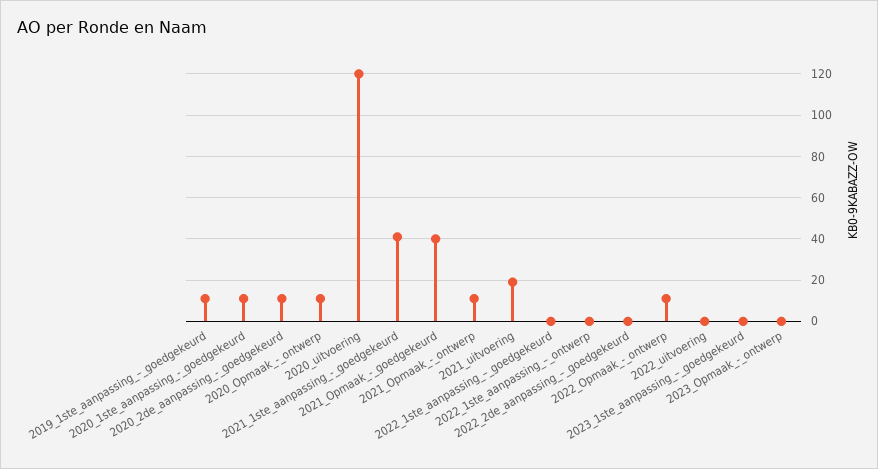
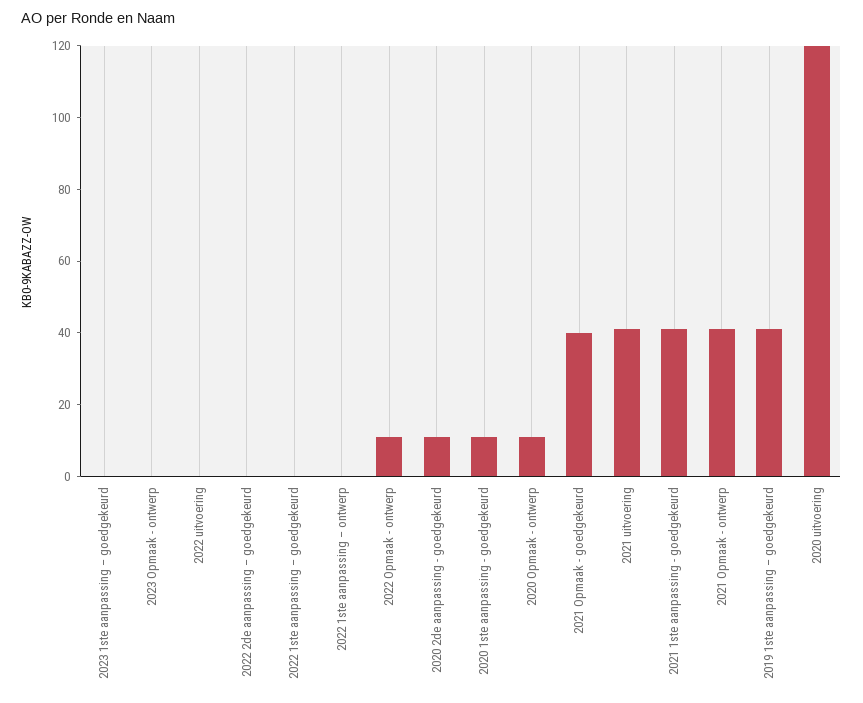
  {
-   "2019_1ste_aanpassing_–_goedgekeurd": 10,
+   "2019_1ste_aanpassing_–_goedgekeurd": 40,
    "2020_1ste_aanpassing_-_goedgekeurd": 10,
    "2020_2de_aanpassing_-_goedgekeurd": 10,
    "2020_Opmaak_-_ontwerp": 10,
    "2020_uitvoering": 120,
    "2021_1ste_aanpassing_-_goedgekeurd": 40,
    "2021_Opmaak_-_goedgekeurd": 40,
-   "2021_Opmaak_-_ontwerp": 10,
+   "2021_Opmaak_-_ontwerp": 40,
-   "2021_uitvoering": 20,
+   "2021_uitvoering": 40,
    "2022_1ste_aanpassing_–_goedgekeurd": 0,
    "2022_1ste_aanpassing_–_ontwerp": 0,
    "2022_2de_aanpassing_–_goedgekeurd": 0,
    "2022_Opmaak_-_ontwerp": 10,
    "2022_uitvoering": 0,
    "2023_1ste_aanpassing_–_goedgekeurd": 0,
    "2023_Opmaak_-_ontwerp": 0
  }

